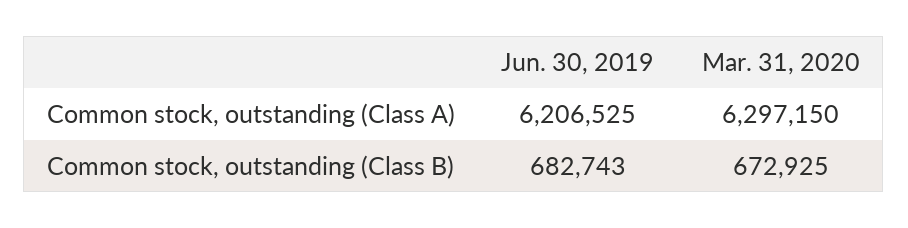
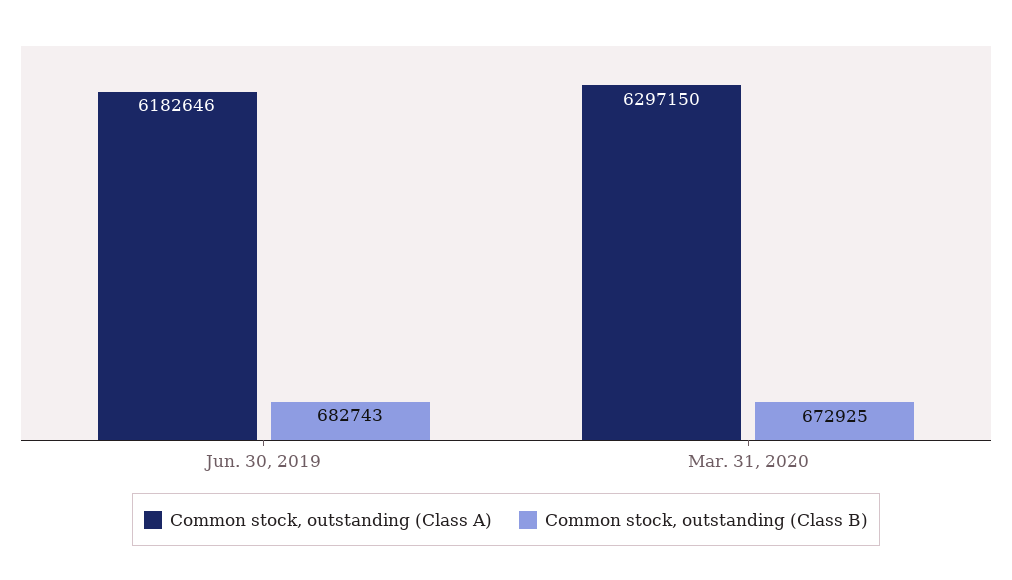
  {
    "Common stock, outstanding (Class A)": {
-     "Jun. 30, 2019": 6206525,
+     "Jun. 30, 2019": 6182646,
      "Mar. 31, 2020": 6297150
    },
    "Common stock, outstanding (Class B)": {
      "Jun. 30, 2019": 682743,
      "Mar. 31, 2020": 672925
    }
  }

